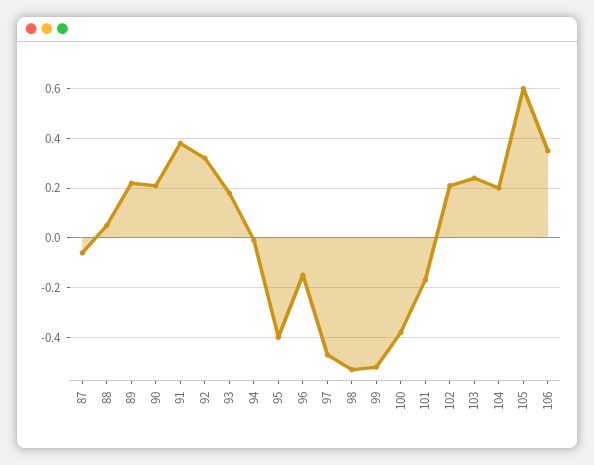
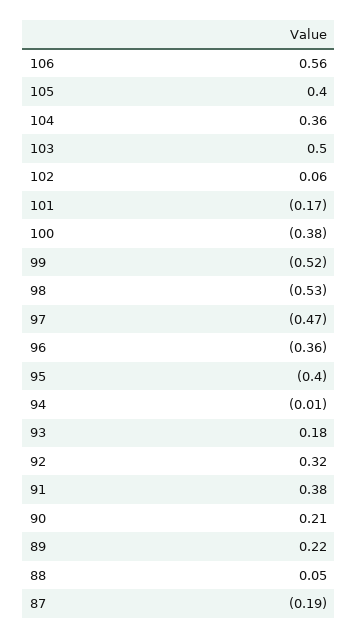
  {
-   "87": -0.05,
+   "87": -0.19,
    "88": 0.05,
    "89": 0.22,
    "90": 0.21,
    "91": 0.38,
    "92": 0.32,
    "93": 0.18,
    "94": -0.01,
    "95": -0.4,
-   "96": -0.15,
+   "96": -0.36,
    "97": -0.47,
    "98": -0.53,
    "99": -0.52,
    "100": -0.38,
    "101": -0.17,
-   "102": 0.2,
+   "102": 0.06,
-   "103": 0.25,
+   "103": 0.5,
-   "104": 0.2,
+   "104": 0.36,
-   "105": 0.6,
+   "105": 0.4,
-   "106": 0.35
+   "106": 0.56
  }

